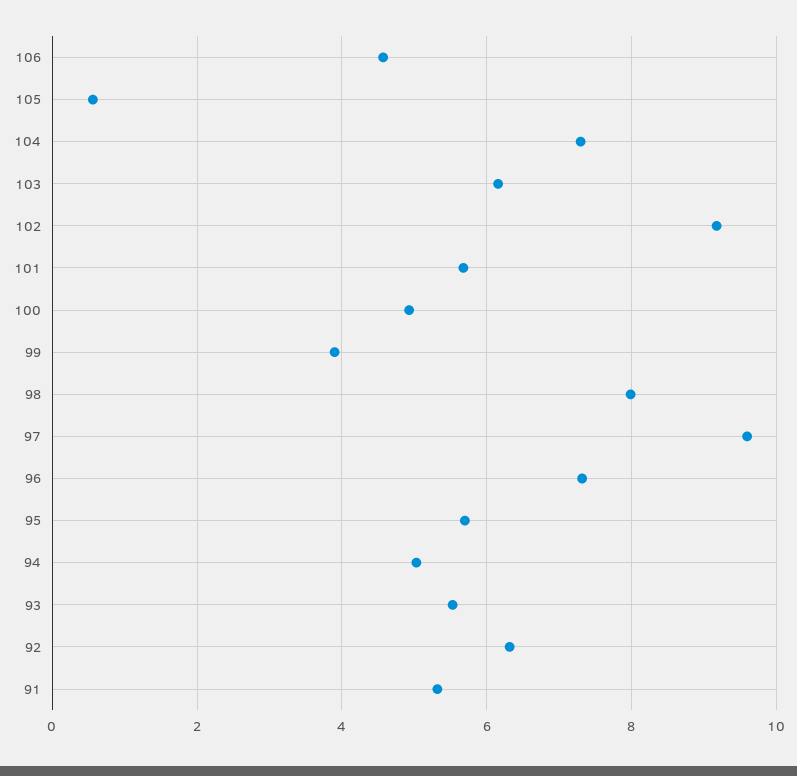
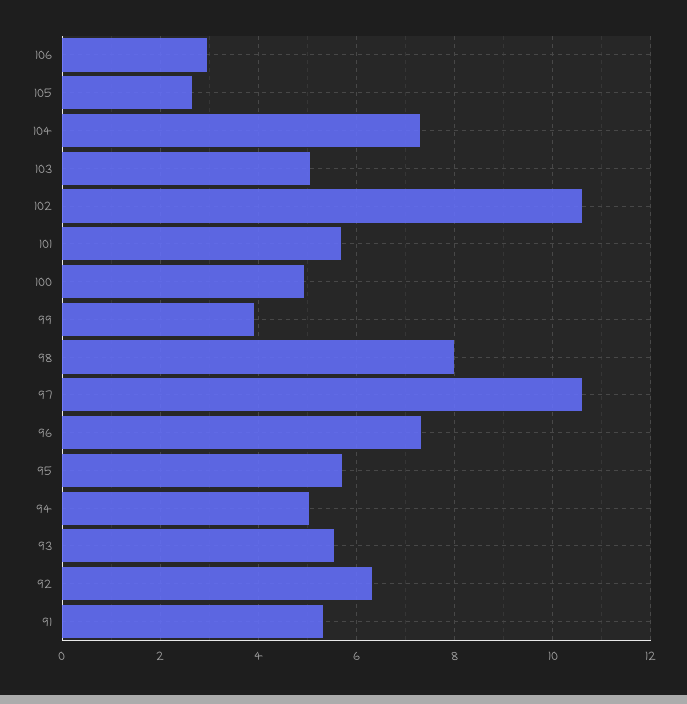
  {
-   "106": 4.6,
+   "106": 3,
-   "105": 0.6,
+   "105": 2.6,
    "104": 7.4,
-   "103": 6.2,
+   "103": 5,
-   "102": 9.2,
+   "102": 10.6,
    "101": 5.6,
    "100": 5,
    "99": 4,
    "98": 8,
-   "97": 9.6,
+   "97": 10.6,
    "96": 7.4,
    "95": 5.8,
    "94": 5,
    "93": 5.6,
    "92": 6.4,
    "91": 5.4
  }

